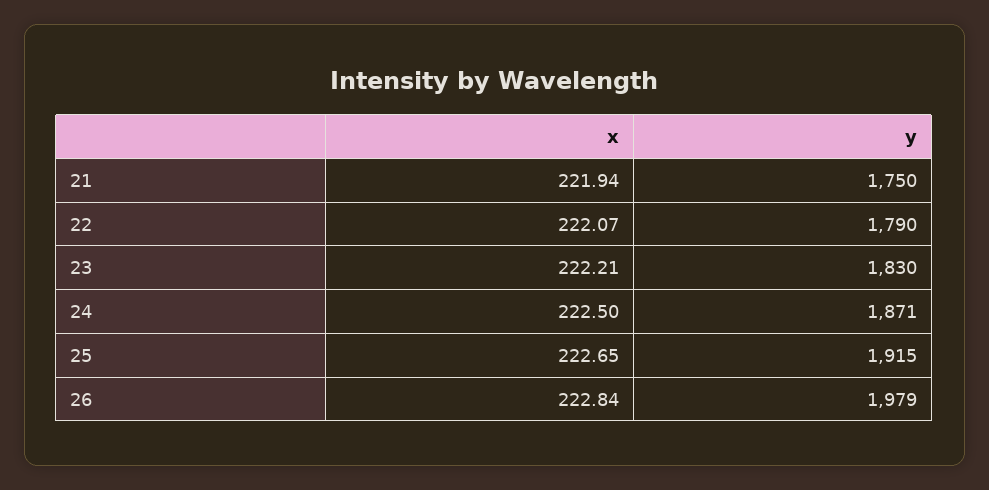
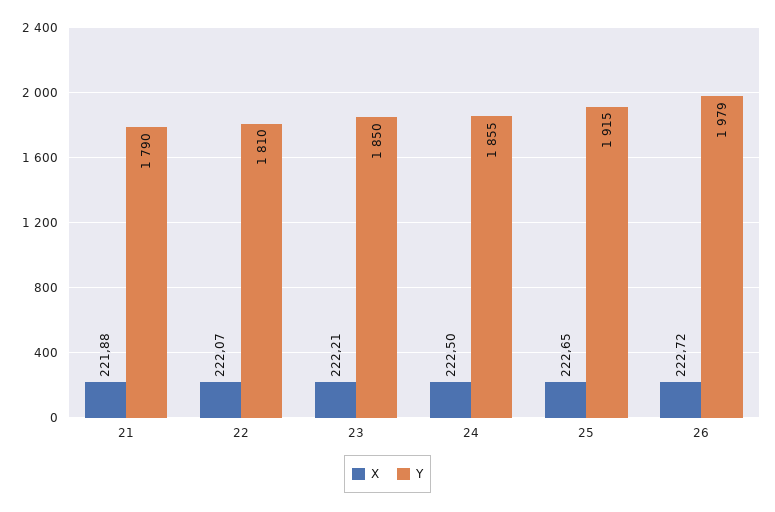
  {
    "x": {
-     "21": 221.94,
+     "21": 221.88,
      "22": 222.07,
      "23": 222.21,
      "24": 222.5,
      "25": 222.65,
-     "26": 222.84
+     "26": 222.72
    },
    "y": {
-     "21": 1750,
+     "21": 1790,
-     "22": 1790,
+     "22": 1810,
-     "23": 1830,
+     "23": 1850,
-     "24": 1871,
+     "24": 1855,
      "25": 1915,
      "26": 1979
    }
  }

